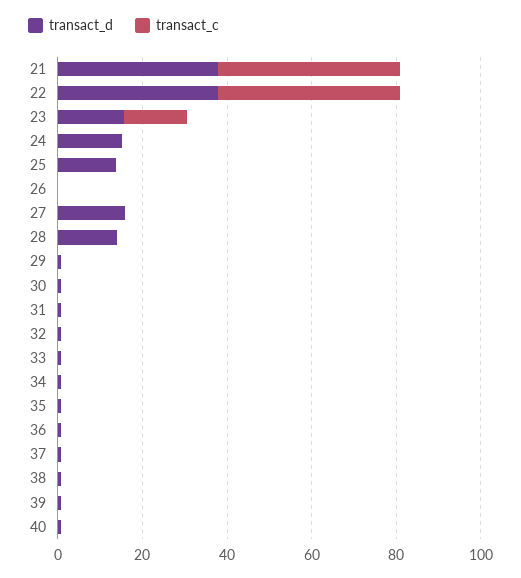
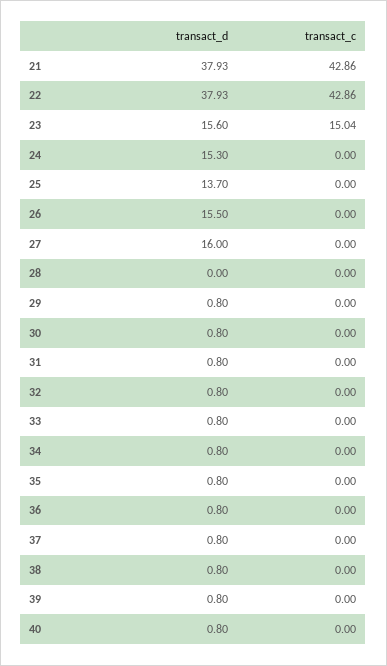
  {
    "transact_d": {
      "21": 37.93,
      "22": 37.93,
      "23": 15.6,
      "24": 15.3,
      "25": 13.7,
-     "26": 0,
+     "26": 15.5,
      "27": 16,
-     "28": 15,
+     "28": 0,
      "29": 0.8,
      "30": 0.8,
      "31": 0.8,
      "32": 0.8,
      "33": 0.8,
      "34": 0.8,
      "35": 0.8,
      "36": 0.8,
      "37": 0.8,
      "38": 0.8,
      "39": 0.8,
      "40": 0.8
    },
    "transact_c": {
      "21": 42.86,
      "22": 42.86,
      "23": 15.04,
      "24": 0,
      "25": 0,
      "26": 0,
      "27": 0,
      "28": 0,
      "29": 0,
      "30": 0,
      "31": 0,
      "32": 0,
      "33": 0,
      "34": 0,
      "35": 0,
      "36": 0,
      "37": 0,
      "38": 0,
      "39": 0,
      "40": 0
    }
  }

